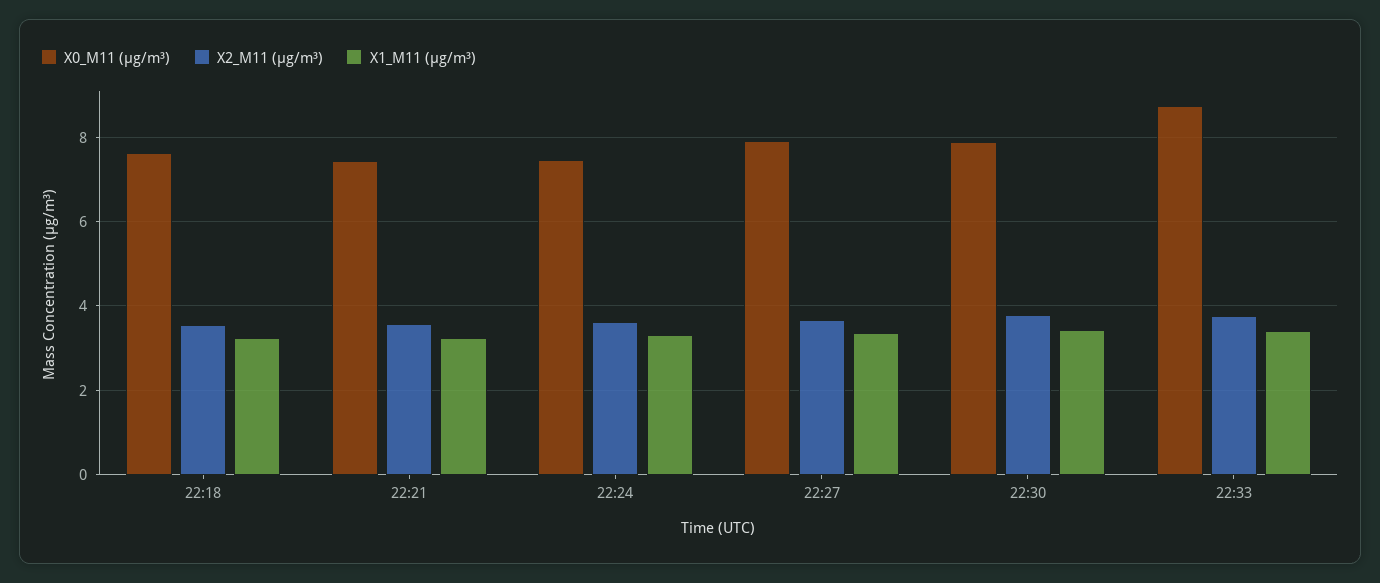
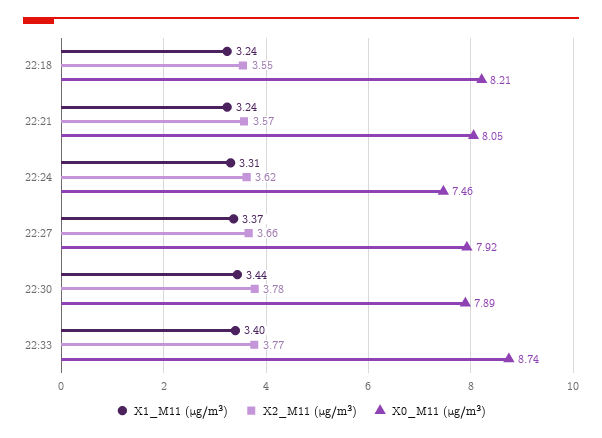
  {
    "X0_M11 (μg/m³)": {
-     "22:18": 7.6,
+     "22:18": 8.21,
-     "22:21": 7.4,
+     "22:21": 8.05,
      "22:24": 7.46,
      "22:27": 7.92,
      "22:30": 7.89,
      "22:33": 8.74
    },
    "X2_M11 (μg/m³)": {
      "22:18": 3.55,
      "22:21": 3.57,
      "22:24": 3.62,
      "22:27": 3.66,
      "22:30": 3.78,
      "22:33": 3.77
    },
    "X1_M11 (μg/m³)": {
      "22:18": 3.24,
      "22:21": 3.24,
      "22:24": 3.31,
      "22:27": 3.37,
      "22:30": 3.44,
      "22:33": 3.4
    }
  }

